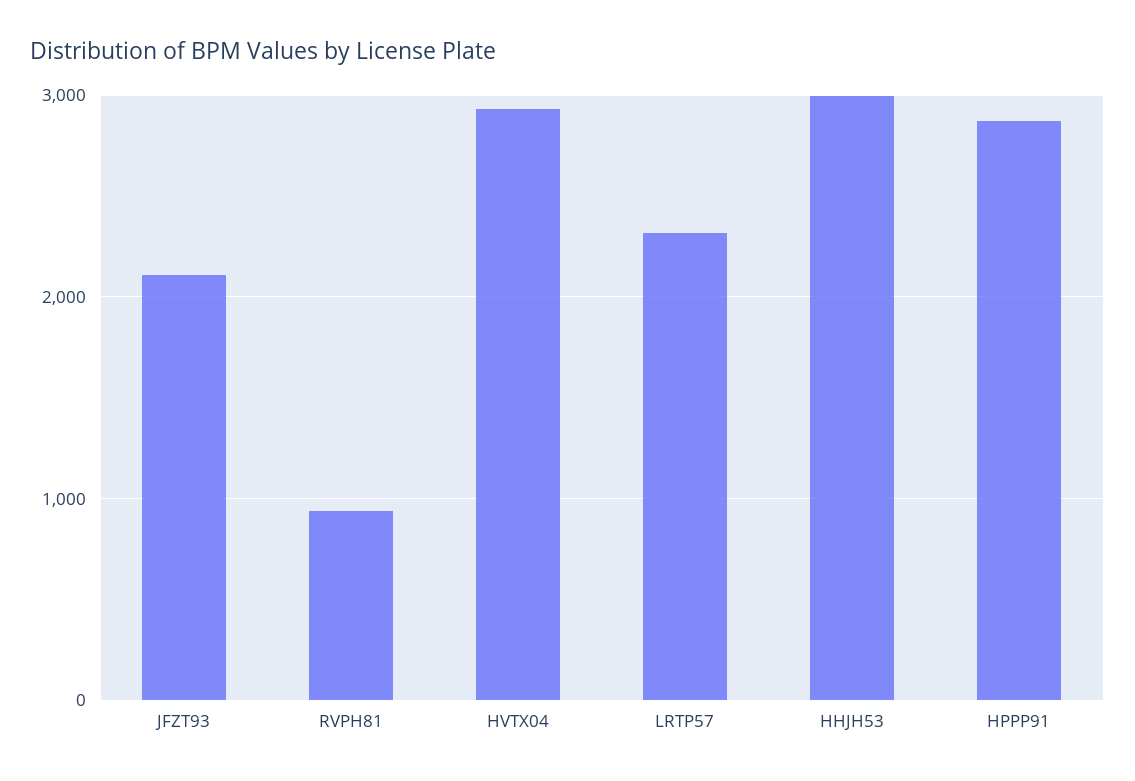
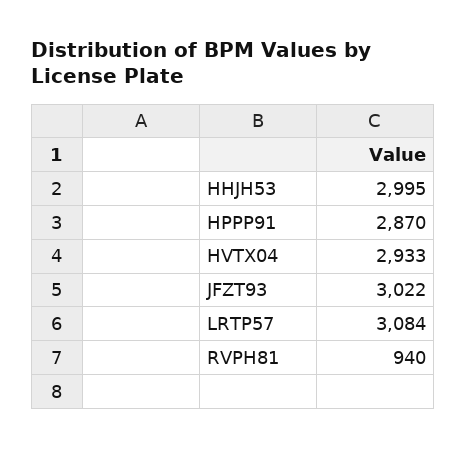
  {
-   "JFZT93": 2100,
+   "JFZT93": 3022,
    "RVPH81": 940,
    "HVTX04": 2933,
-   "LRTP57": 2300,
+   "LRTP57": 3084,
    "HHJH53": 2995,
    "HPPP91": 2870
  }

